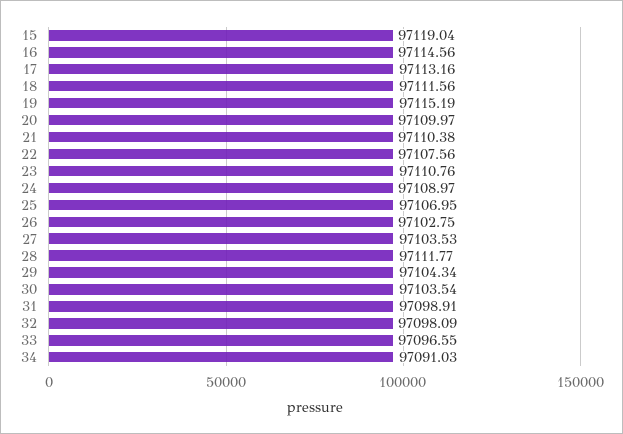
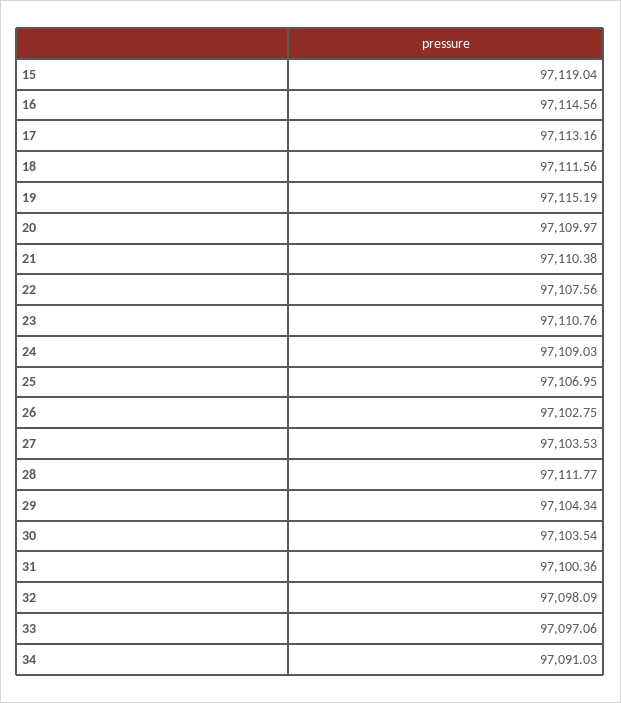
  {
    "15": 97119.04,
    "16": 97114.56,
    "17": 97113.16,
    "18": 97111.56,
    "19": 97115.19,
    "20": 97109.97,
    "21": 97110.38,
    "22": 97107.56,
    "23": 97110.76,
-   "24": 97108.97,
+   "24": 97109.03,
    "25": 97106.95,
    "26": 97102.75,
    "27": 97103.53,
    "28": 97111.77,
    "29": 97104.34,
    "30": 97103.54,
-   "31": 97098.91,
+   "31": 97100.36,
    "32": 97098.09,
-   "33": 97096.55,
+   "33": 97097.06,
    "34": 97091.03
  }

